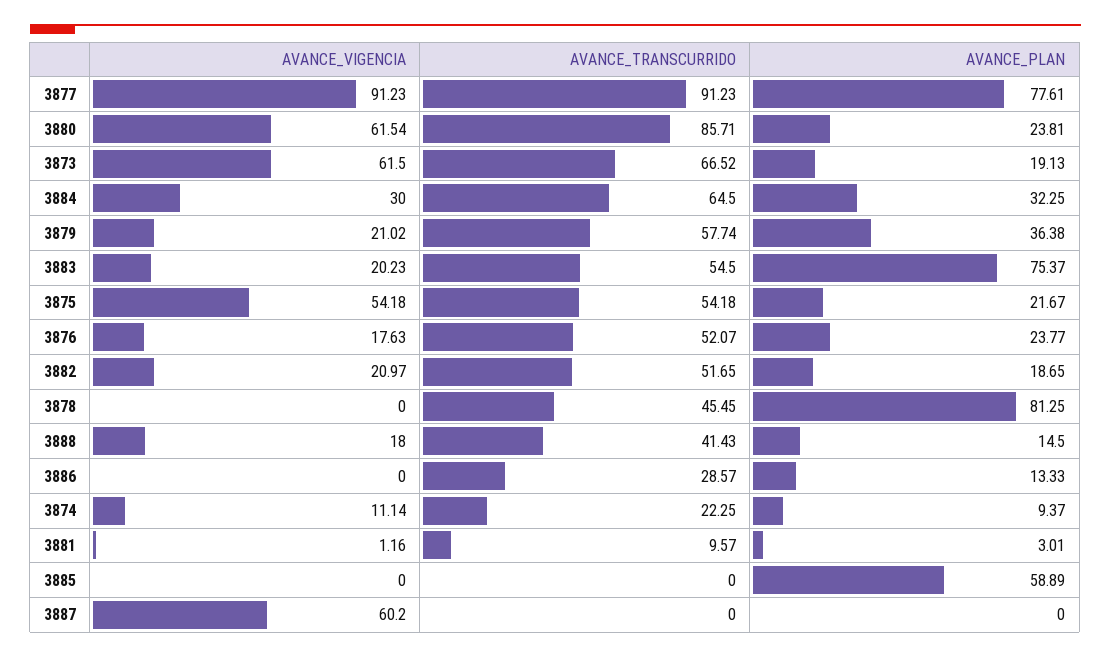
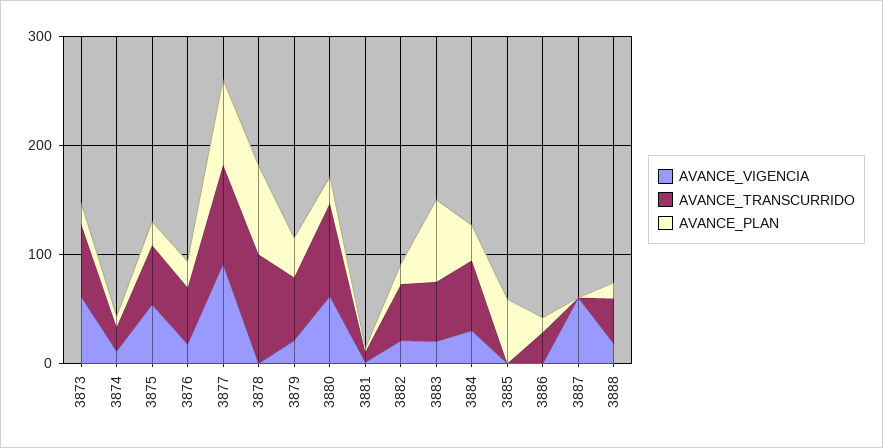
  {
    "AVANCE_VIGENCIA": {
      "3877": 91.23,
      "3880": 61.54,
      "3873": 61.5,
      "3884": 30,
      "3879": 21.02,
      "3883": 20.23,
      "3875": 54.18,
      "3876": 17.63,
      "3882": 20.97,
      "3878": 0,
      "3888": 18,
      "3886": 0,
      "3874": 11.14,
      "3881": 1.16,
      "3885": 0,
      "3887": 60.2
    },
    "AVANCE_TRANSCURRIDO": {
      "3877": 91.23,
      "3880": 85.71,
      "3873": 66.52,
      "3884": 64.5,
      "3879": 57.74,
      "3883": 54.5,
      "3875": 54.18,
      "3876": 52.07,
      "3882": 51.65,
-     "3878": 45.45,
+     "3878": 100,
      "3888": 41.43,
      "3886": 28.57,
      "3874": 22.25,
      "3881": 9.57,
      "3885": 0,
      "3887": 0
    },
    "AVANCE_PLAN": {
      "3877": 77.61,
      "3880": 23.81,
      "3873": 19.13,
      "3884": 32.25,
      "3879": 36.38,
      "3883": 75.37,
      "3875": 21.67,
      "3876": 23.77,
      "3882": 18.65,
      "3878": 81.25,
      "3888": 14.5,
      "3886": 13.33,
      "3874": 9.37,
      "3881": 3.01,
      "3885": 58.89,
      "3887": 0
    }
  }

